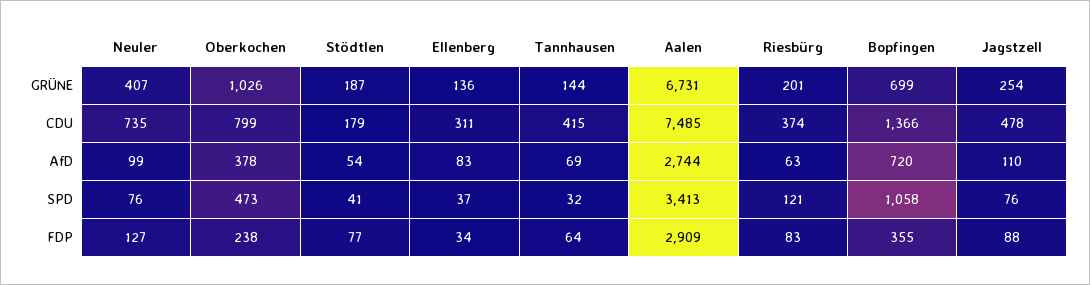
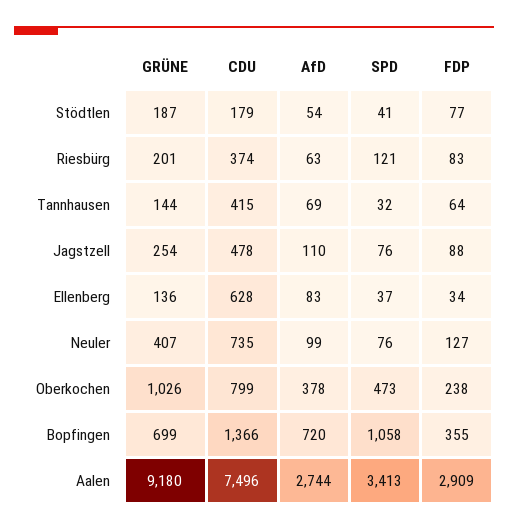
  {
    "Neuler": {
      "GRÜNE": 407,
      "CDU": 735,
      "AfD": 99,
      "SPD": 76,
      "FDP": 127
    },
    "Oberkochen": {
      "GRÜNE": 1026,
      "CDU": 799,
      "AfD": 378,
      "SPD": 473,
      "FDP": 238
    },
    "Stödtlen": {
      "GRÜNE": 187,
      "CDU": 179,
      "AfD": 54,
      "SPD": 41,
      "FDP": 77
    },
    "Ellenberg": {
      "GRÜNE": 136,
-     "CDU": 311,
+     "CDU": 628,
      "AfD": 83,
      "SPD": 37,
      "FDP": 34
    },
    "Tannhausen": {
      "GRÜNE": 144,
      "CDU": 415,
      "AfD": 69,
      "SPD": 32,
      "FDP": 64
    },
    "Aalen": {
-     "GRÜNE": 6731,
+     "GRÜNE": 9180,
-     "CDU": 7485,
+     "CDU": 7496,
      "AfD": 2744,
      "SPD": 3413,
      "FDP": 2909
    },
    "Riesbürg": {
      "GRÜNE": 201,
      "CDU": 374,
      "AfD": 63,
      "SPD": 121,
      "FDP": 83
    },
    "Bopfingen": {
      "GRÜNE": 699,
      "CDU": 1366,
      "AfD": 720,
      "SPD": 1058,
      "FDP": 355
    },
    "Jagstzell": {
      "GRÜNE": 254,
      "CDU": 478,
      "AfD": 110,
      "SPD": 76,
      "FDP": 88
    }
  }

